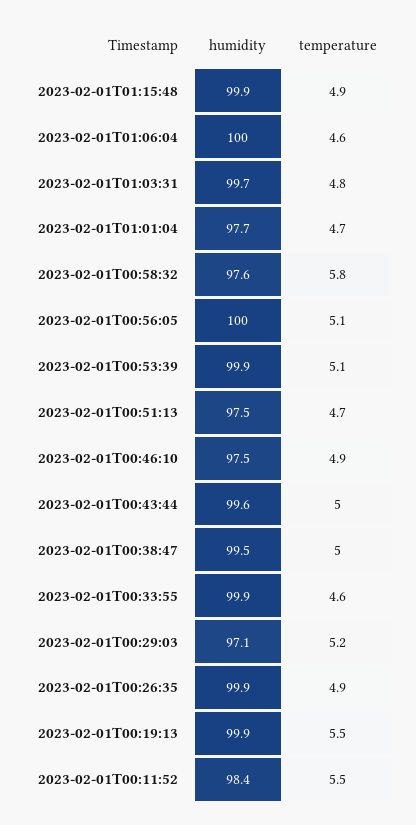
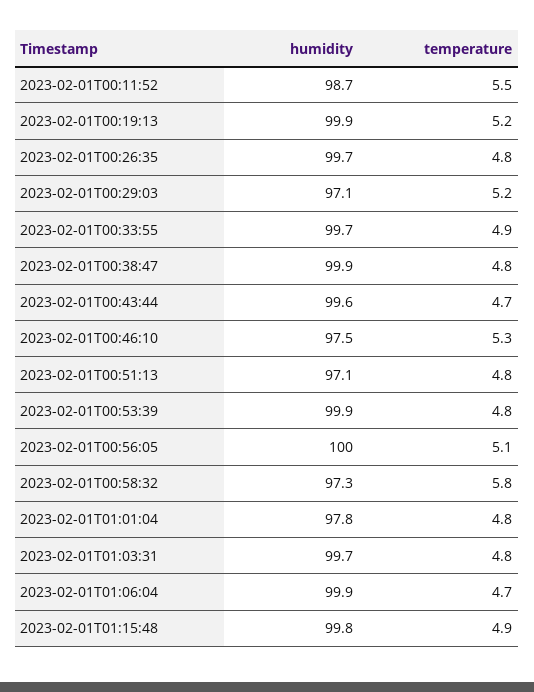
  {
    "humidity": {
-     "2023-02-01T01:15:48": 99.9,
+     "2023-02-01T01:15:48": 99.8,
-     "2023-02-01T01:06:04": 100,
+     "2023-02-01T01:06:04": 99.9,
      "2023-02-01T01:03:31": 99.7,
-     "2023-02-01T01:01:04": 97.7,
+     "2023-02-01T01:01:04": 97.8,
-     "2023-02-01T00:58:32": 97.6,
+     "2023-02-01T00:58:32": 97.3,
      "2023-02-01T00:56:05": 100,
      "2023-02-01T00:53:39": 99.9,
-     "2023-02-01T00:51:13": 97.5,
+     "2023-02-01T00:51:13": 97.1,
      "2023-02-01T00:46:10": 97.5,
      "2023-02-01T00:43:44": 99.6,
-     "2023-02-01T00:38:47": 99.5,
+     "2023-02-01T00:38:47": 99.9,
-     "2023-02-01T00:33:55": 99.9,
+     "2023-02-01T00:33:55": 99.7,
      "2023-02-01T00:29:03": 97.1,
-     "2023-02-01T00:26:35": 99.9,
+     "2023-02-01T00:26:35": 99.7,
      "2023-02-01T00:19:13": 99.9,
-     "2023-02-01T00:11:52": 98.4
+     "2023-02-01T00:11:52": 98.7
    },
    "temperature": {
      "2023-02-01T01:15:48": 4.9,
-     "2023-02-01T01:06:04": 4.6,
+     "2023-02-01T01:06:04": 4.7,
      "2023-02-01T01:03:31": 4.8,
-     "2023-02-01T01:01:04": 4.7,
+     "2023-02-01T01:01:04": 4.8,
      "2023-02-01T00:58:32": 5.8,
      "2023-02-01T00:56:05": 5.1,
-     "2023-02-01T00:53:39": 5.1,
+     "2023-02-01T00:53:39": 4.8,
-     "2023-02-01T00:51:13": 4.7,
+     "2023-02-01T00:51:13": 4.8,
-     "2023-02-01T00:46:10": 4.9,
+     "2023-02-01T00:46:10": 5.3,
-     "2023-02-01T00:43:44": 5,
+     "2023-02-01T00:43:44": 4.7,
-     "2023-02-01T00:38:47": 5,
+     "2023-02-01T00:38:47": 4.8,
-     "2023-02-01T00:33:55": 4.6,
+     "2023-02-01T00:33:55": 4.9,
      "2023-02-01T00:29:03": 5.2,
-     "2023-02-01T00:26:35": 4.9,
+     "2023-02-01T00:26:35": 4.8,
-     "2023-02-01T00:19:13": 5.5,
+     "2023-02-01T00:19:13": 5.2,
      "2023-02-01T00:11:52": 5.5
    }
  }

